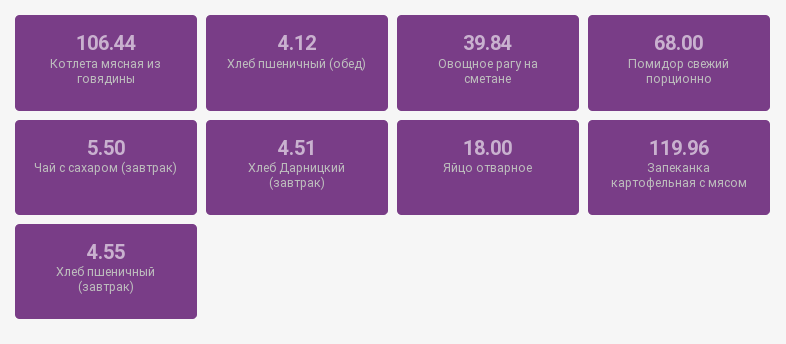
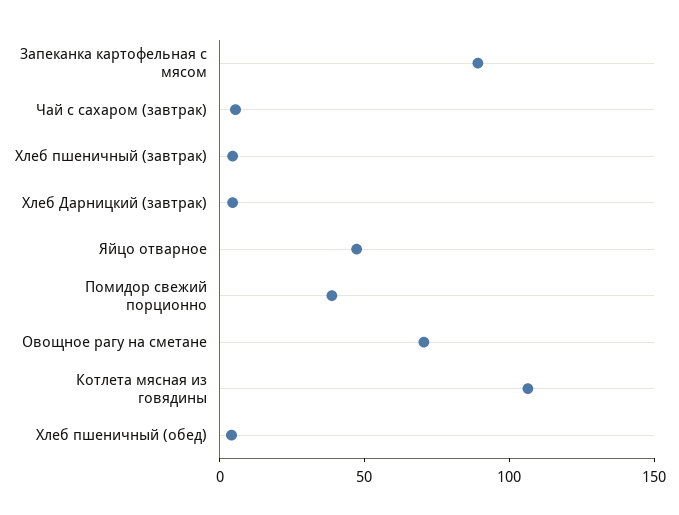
  {
    "Котлета мясная из говядины": 106.44,
    "Хлеб пшеничный (обед)": 4.12,
-   "Овощное рагу на сметане": 39.84,
+   "Овощное рагу на сметане": 70,
-   "Помидор свежий порционно": 68,
+   "Помидор свежий порционно": 40,
    "Чай с сахаром (завтрак)": 5.5,
    "Хлеб Дарницкий (завтрак)": 4.51,
-   "Яйцо отварное": 18,
+   "Яйцо отварное": 50,
-   "Запеканка картофельная с мясом": 119.96,
+   "Запеканка картофельная с мясом": 90,
    "Хлеб пшеничный (завтрак)": 4.55
  }

